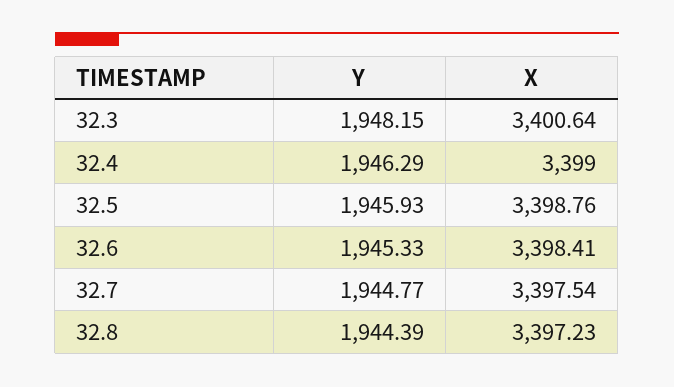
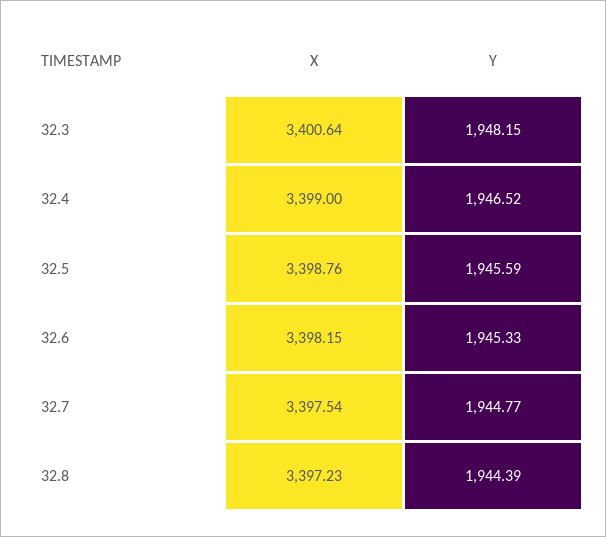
  {
    "Y": {
      "32.3": 1948.15,
-     "32.4": 1946.29,
+     "32.4": 1946.52,
-     "32.5": 1945.93,
+     "32.5": 1945.59,
      "32.6": 1945.33,
      "32.7": 1944.77,
      "32.8": 1944.39
    },
    "X": {
      "32.3": 3400.64,
      "32.4": 3399,
      "32.5": 3398.76,
-     "32.6": 3398.41,
+     "32.6": 3398.15,
      "32.7": 3397.54,
      "32.8": 3397.23
    }
  }

